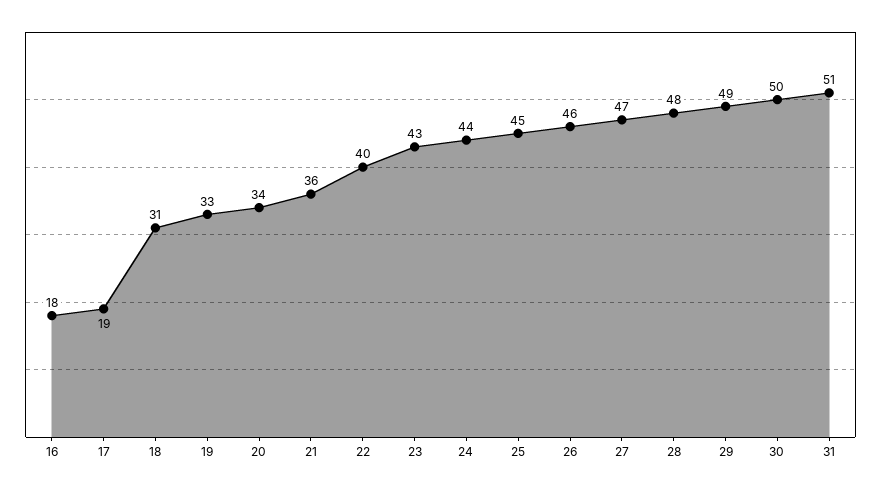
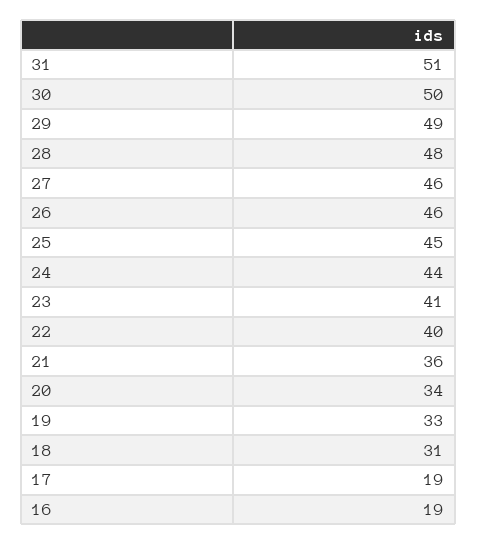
  {
-   "16": 18,
+   "16": 19,
    "17": 19,
    "18": 31,
    "19": 33,
    "20": 34,
    "21": 36,
    "22": 40,
-   "23": 43,
+   "23": 41,
    "24": 44,
    "25": 45,
    "26": 46,
-   "27": 47,
+   "27": 46,
    "28": 48,
    "29": 49,
    "30": 50,
    "31": 51
  }

